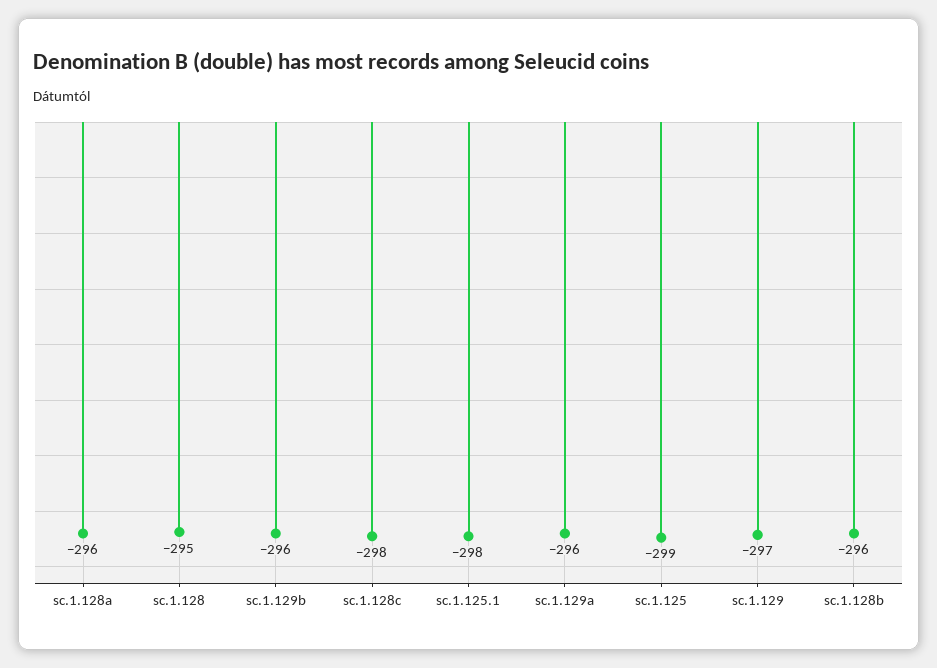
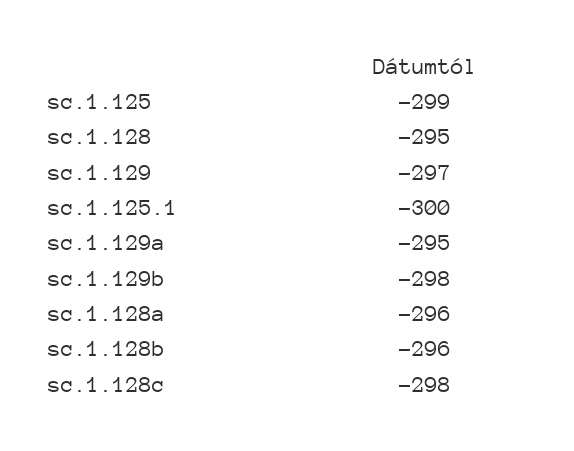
  {
    "sc.1.128a": -296,
    "sc.1.128": -295,
-   "sc.1.129b": -296,
+   "sc.1.129b": -298,
    "sc.1.128c": -298,
-   "sc.1.125.1": -298,
+   "sc.1.125.1": -300,
-   "sc.1.129a": -296,
+   "sc.1.129a": -295,
    "sc.1.125": -299,
    "sc.1.129": -297,
    "sc.1.128b": -296
  }

